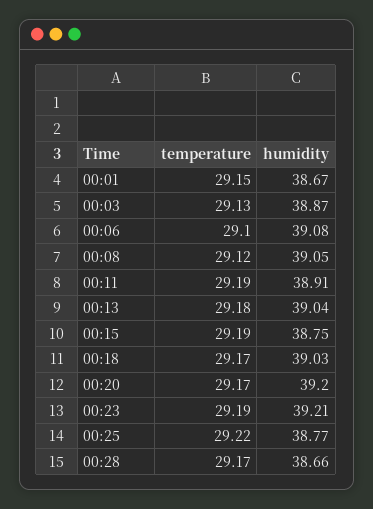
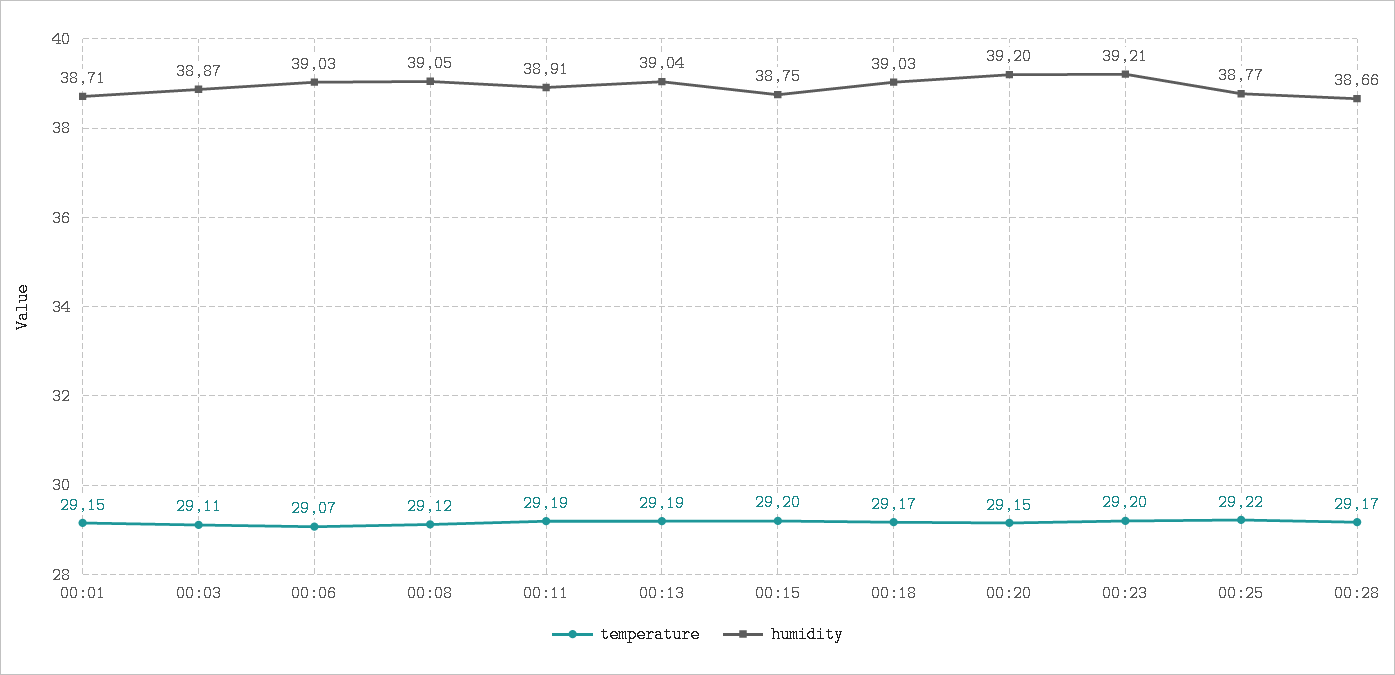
  {
    "temperature": {
      "00:01": 29.15,
-     "00:03": 29.13,
+     "00:03": 29.11,
-     "00:06": 29.1,
+     "00:06": 29.07,
      "00:08": 29.12,
      "00:11": 29.19,
-     "00:13": 29.18,
+     "00:13": 29.19,
-     "00:15": 29.19,
+     "00:15": 29.2,
      "00:18": 29.17,
-     "00:20": 29.17,
+     "00:20": 29.15,
-     "00:23": 29.19,
+     "00:23": 29.2,
      "00:25": 29.22,
      "00:28": 29.17
    },
    "humidity": {
-     "00:01": 38.67,
+     "00:01": 38.71,
      "00:03": 38.87,
-     "00:06": 39.08,
+     "00:06": 39.03,
      "00:08": 39.05,
      "00:11": 38.91,
      "00:13": 39.04,
      "00:15": 38.75,
      "00:18": 39.03,
      "00:20": 39.2,
      "00:23": 39.21,
      "00:25": 38.77,
      "00:28": 38.66
    }
  }

